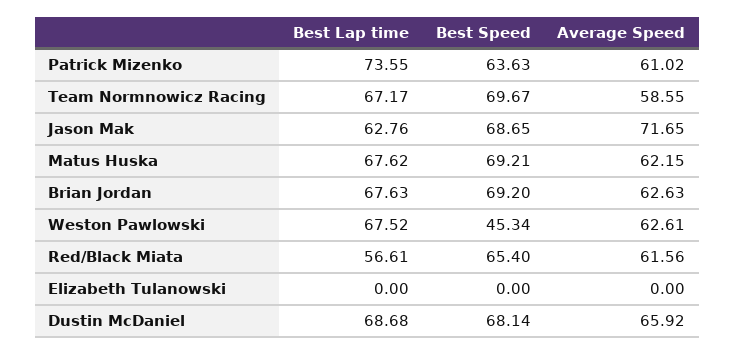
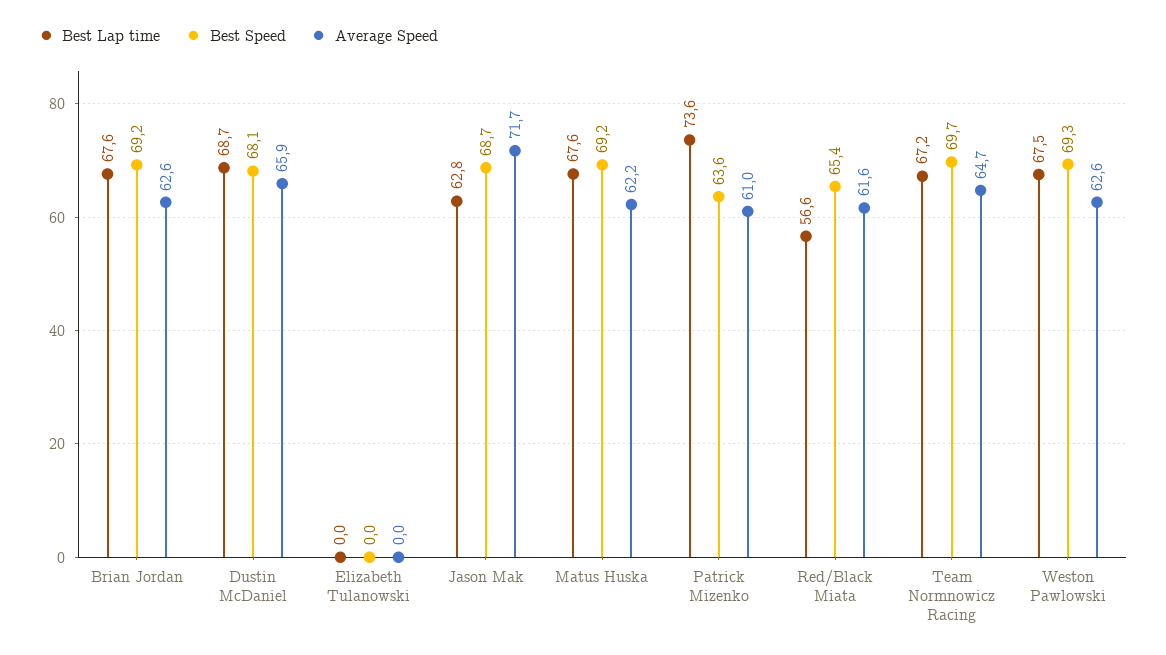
  {
    "Best Lap time": {
      "Patrick Mizenko": 73.55,
      "Team Normnowicz Racing": 67.17,
      "Jason Mak": 62.76,
      "Matus Huska": 67.62,
      "Brian Jordan": 67.63,
      "Weston Pawlowski": 67.52,
      "Red/Black Miata": 56.61,
      "Elizabeth Tulanowski": 0,
      "Dustin McDaniel": 68.68
    },
    "Best Speed": {
      "Patrick Mizenko": 63.63,
      "Team Normnowicz Racing": 69.67,
      "Jason Mak": 68.65,
      "Matus Huska": 69.21,
      "Brian Jordan": 69.2,
-     "Weston Pawlowski": 45.34,
+     "Weston Pawlowski": 69.3,
      "Red/Black Miata": 65.4,
      "Elizabeth Tulanowski": 0,
      "Dustin McDaniel": 68.14
    },
    "Average Speed": {
      "Patrick Mizenko": 61.02,
-     "Team Normnowicz Racing": 58.55,
+     "Team Normnowicz Racing": 64.7,
      "Jason Mak": 71.65,
      "Matus Huska": 62.15,
      "Brian Jordan": 62.63,
      "Weston Pawlowski": 62.61,
      "Red/Black Miata": 61.56,
      "Elizabeth Tulanowski": 0,
      "Dustin McDaniel": 65.92
    }
  }

